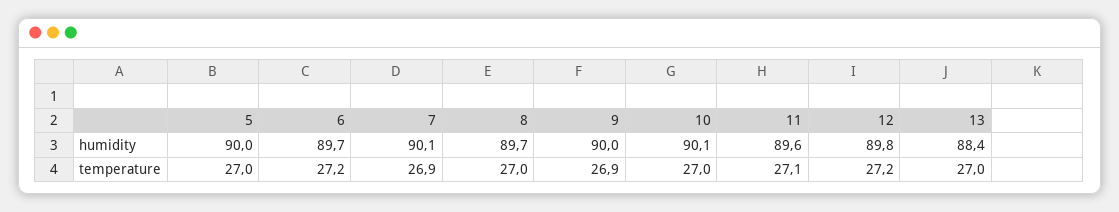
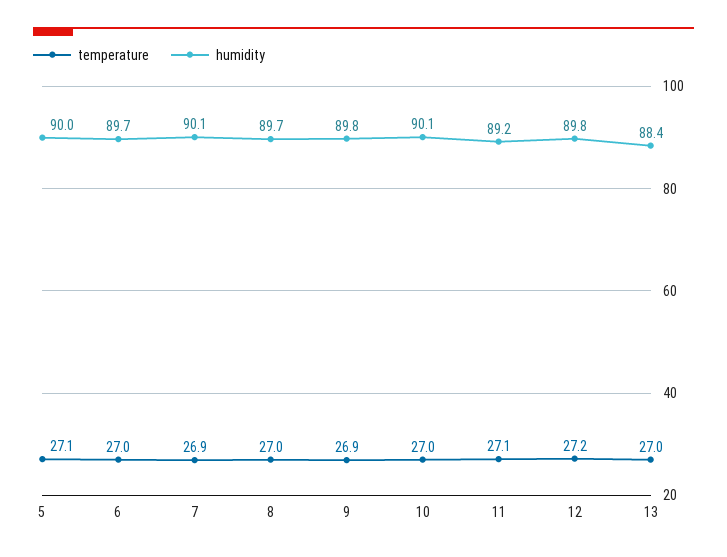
  {
    "humidity": {
      "5": 90,
      "6": 89.7,
      "7": 90.1,
      "8": 89.7,
-     "9": 90,
+     "9": 89.8,
      "10": 90.1,
-     "11": 89.6,
+     "11": 89.2,
      "12": 89.8,
      "13": 88.4
    },
    "temperature": {
-     "5": 27,
+     "5": 27.1,
-     "6": 27.2,
+     "6": 27,
      "7": 26.9,
      "8": 27,
      "9": 26.9,
      "10": 27,
      "11": 27.1,
      "12": 27.2,
      "13": 27
    }
  }

